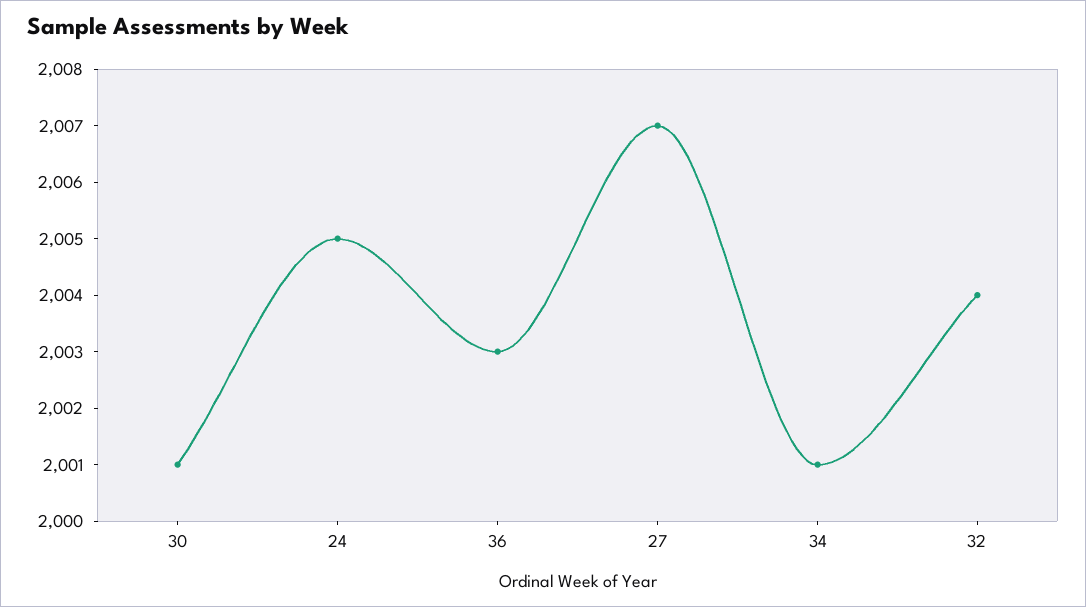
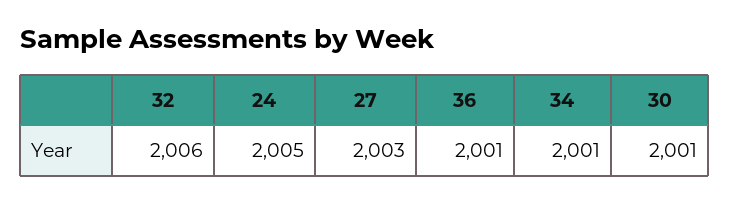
  {
    "30": 2001,
    "24": 2005,
-   "36": 2003,
+   "36": 2001,
-   "27": 2007,
+   "27": 2003,
    "34": 2001,
-   "32": 2004
+   "32": 2006
  }

